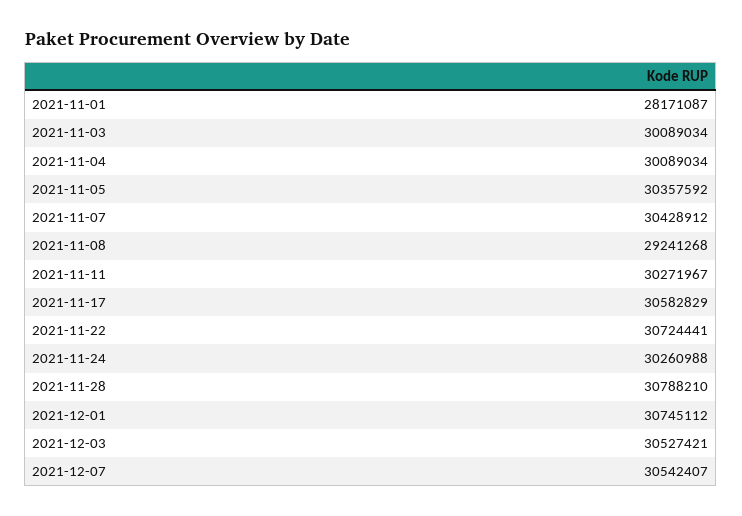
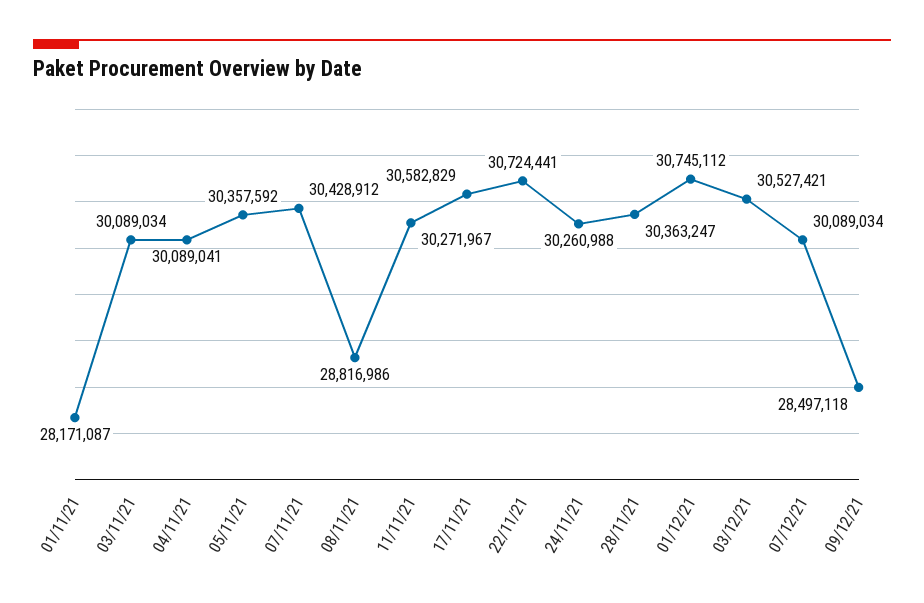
  {
    "2021-11-01": 28171087,
    "2021-11-03": 30089034,
-   "2021-11-04": 30089034,
+   "2021-11-04": 30089041,
    "2021-11-05": 30357592,
    "2021-11-07": 30428912,
-   "2021-11-08": 29241268,
+   "2021-11-08": 28816986,
    "2021-11-11": 30271967,
    "2021-11-17": 30582829,
    "2021-11-22": 30724441,
    "2021-11-24": 30260988,
-   "2021-11-28": 30788210,
+   "2021-11-28": 30363247,
    "2021-12-01": 30745112,
    "2021-12-03": 30527421,
-   "2021-12-07": 30542407
+   "2021-12-07": 30089034,
+   "09/12/21": 28497118
  }

